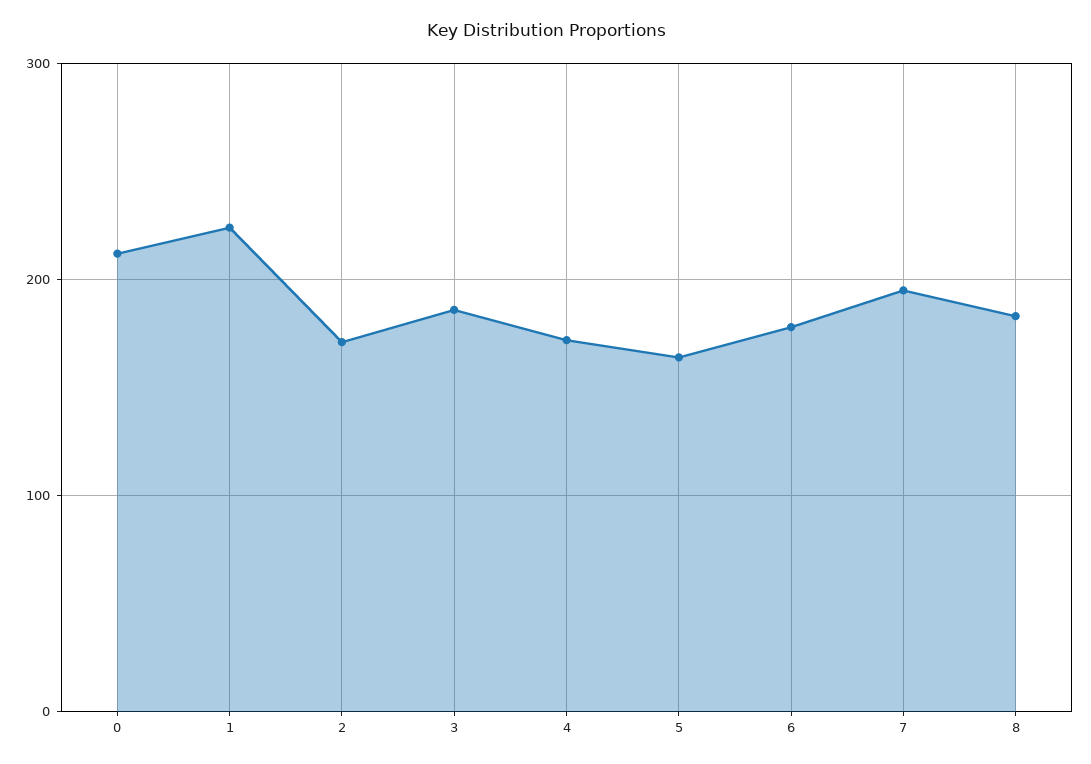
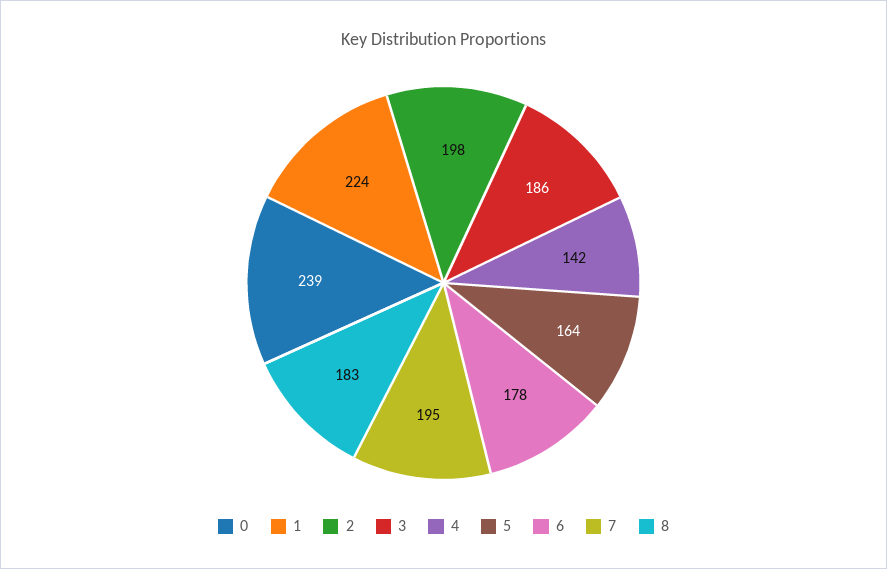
  {
-   "0": 210,
+   "0": 239,
    "1": 224,
-   "2": 170,
+   "2": 198,
    "3": 186,
-   "4": 170,
+   "4": 142,
    "5": 164,
    "6": 178,
    "7": 195,
    "8": 183
  }

